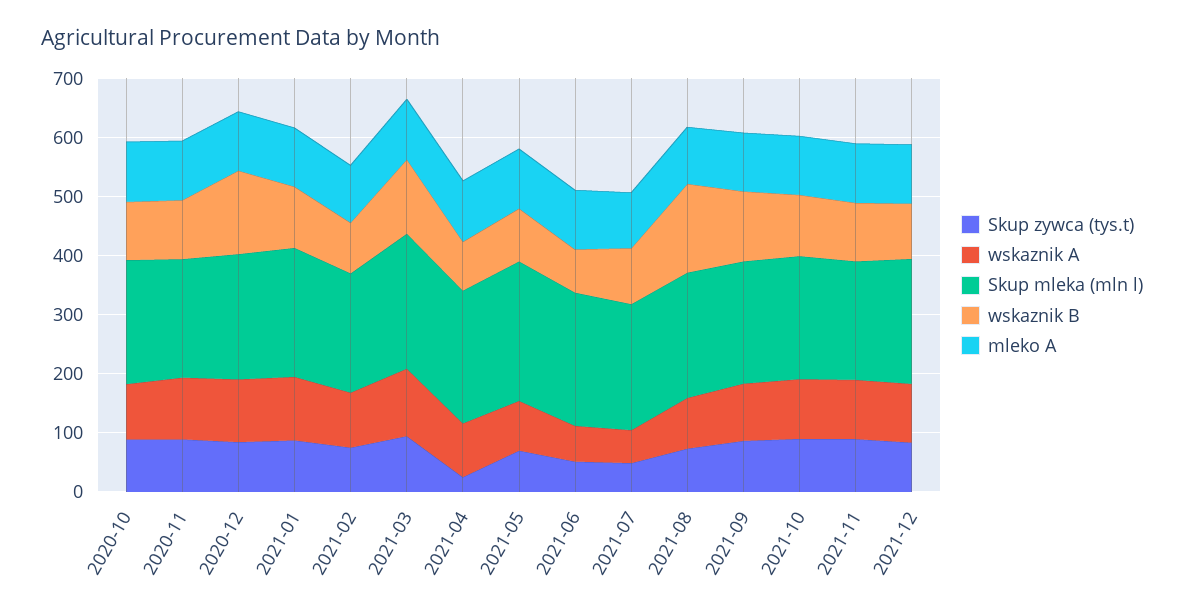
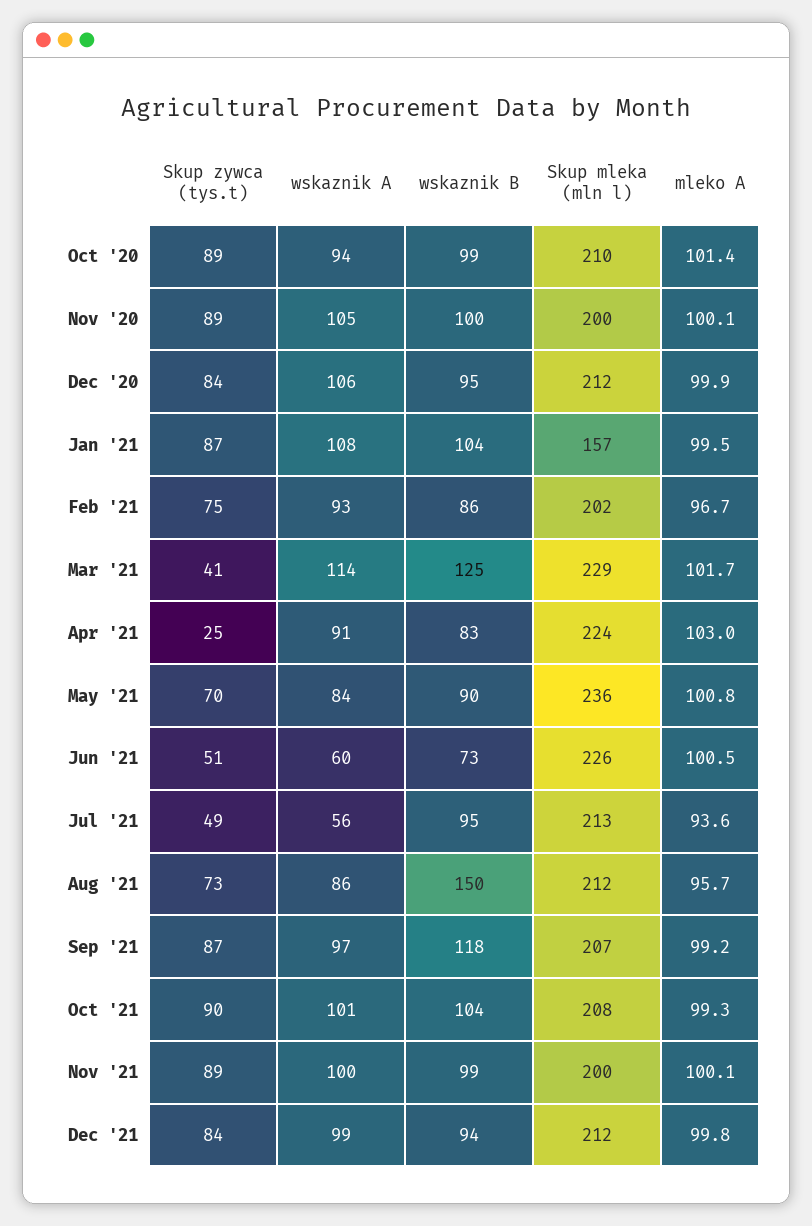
  {
    "Skup zywca (tys.t)": {
      "2020-10": 89,
      "2020-11": 89,
      "2020-12": 84,
      "2021-01": 87,
      "2021-02": 75,
-     "2021-03": 100,
+     "2021-03": 41,
      "2021-04": 25,
      "2021-05": 70,
      "2021-06": 51,
      "2021-07": 49,
      "2021-08": 73,
      "2021-09": 87,
      "2021-10": 90,
      "2021-11": 89,
      "2021-12": 84
    },
    "wskaznik A": {
      "2020-10": 94,
      "2020-11": 105,
      "2020-12": 106,
      "2021-01": 108,
      "2021-02": 93,
      "2021-03": 114,
      "2021-04": 91,
      "2021-05": 84,
      "2021-06": 60,
      "2021-07": 56,
      "2021-08": 86,
      "2021-09": 97,
      "2021-10": 101,
      "2021-11": 100,
      "2021-12": 99
    },
    "Skup mleka (mln l)": {
      "2020-10": 210,
      "2020-11": 200,
      "2020-12": 212,
-     "2021-01": 220,
+     "2021-01": 157,
      "2021-02": 202,
      "2021-03": 229,
      "2021-04": 224,
      "2021-05": 236,
      "2021-06": 226,
      "2021-07": 213,
      "2021-08": 212,
      "2021-09": 207,
      "2021-10": 208,
      "2021-11": 200,
      "2021-12": 212
    },
    "wskaznik B": {
      "2020-10": 99,
      "2020-11": 100,
-     "2020-12": 140,
+     "2020-12": 95,
      "2021-01": 104,
      "2021-02": 86,
      "2021-03": 125,
      "2021-04": 83,
      "2021-05": 90,
      "2021-06": 73,
      "2021-07": 95,
      "2021-08": 150,
      "2021-09": 118,
      "2021-10": 104,
      "2021-11": 99,
      "2021-12": 94
    },
    "mleko A": {
      "2020-10": 101.4,
      "2020-11": 100.1,
      "2020-12": 99.9,
      "2021-01": 99.5,
      "2021-02": 96.7,
      "2021-03": 101.7,
      "2021-04": 103,
      "2021-05": 100.8,
      "2021-06": 100.5,
      "2021-07": 93.6,
      "2021-08": 95.7,
      "2021-09": 99.2,
      "2021-10": 99.3,
      "2021-11": 100.1,
      "2021-12": 99.8
    }
  }

